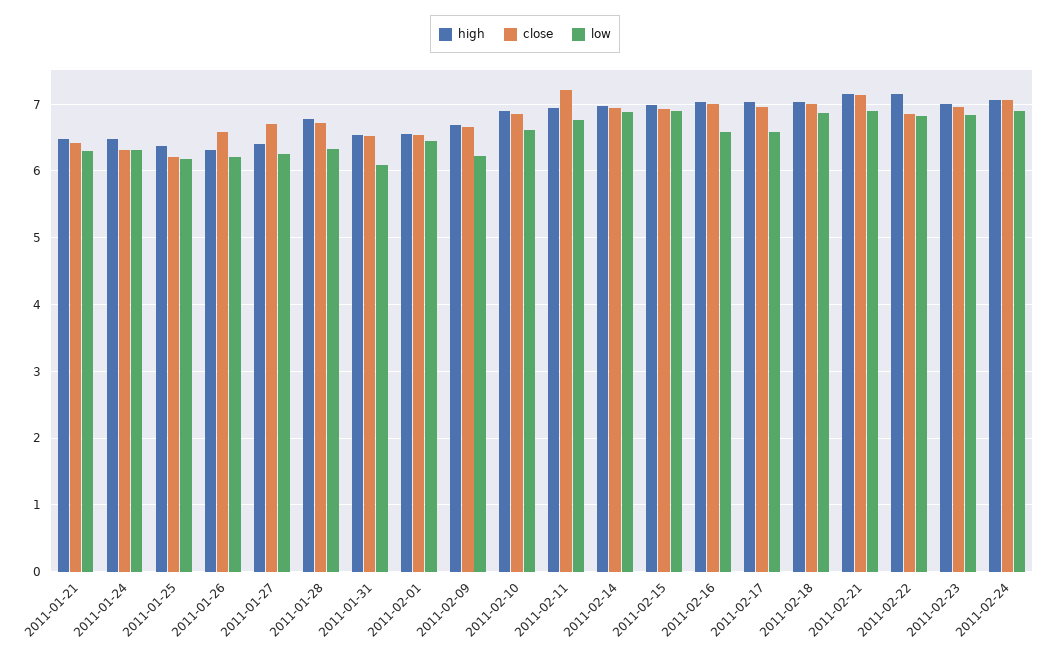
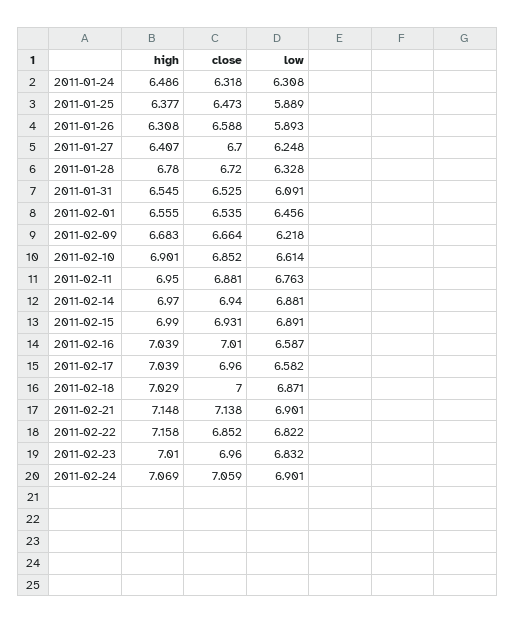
  {
    "high": {
-     "2011-01-21": 6.5,
      "2011-01-24": 6.486,
      "2011-01-25": 6.377,
      "2011-01-26": 6.308,
      "2011-01-27": 6.407,
      "2011-01-28": 6.78,
      "2011-01-31": 6.545,
      "2011-02-01": 6.555,
      "2011-02-09": 6.683,
      "2011-02-10": 6.901,
      "2011-02-11": 6.95,
      "2011-02-14": 6.97,
      "2011-02-15": 6.99,
      "2011-02-16": 7.039,
      "2011-02-17": 7.039,
      "2011-02-18": 7.029,
      "2011-02-21": 7.148,
      "2011-02-22": 7.158,
      "2011-02-23": 7.01,
      "2011-02-24": 7.069
    },
    "close": {
-     "2011-01-21": 6.4,
      "2011-01-24": 6.318,
-     "2011-01-25": 6.2,
+     "2011-01-25": 6.473,
      "2011-01-26": 6.588,
      "2011-01-27": 6.7,
      "2011-01-28": 6.72,
      "2011-01-31": 6.525,
      "2011-02-01": 6.535,
      "2011-02-09": 6.664,
      "2011-02-10": 6.852,
-     "2011-02-11": 7.2,
+     "2011-02-11": 6.881,
      "2011-02-14": 6.94,
      "2011-02-15": 6.931,
      "2011-02-16": 7.01,
      "2011-02-17": 6.96,
      "2011-02-18": 7,
      "2011-02-21": 7.138,
      "2011-02-22": 6.852,
      "2011-02-23": 6.96,
      "2011-02-24": 7.059
    },
    "low": {
-     "2011-01-21": 6.3,
      "2011-01-24": 6.308,
-     "2011-01-25": 6.2,
+     "2011-01-25": 5.889,
-     "2011-01-26": 6.2,
+     "2011-01-26": 5.893,
      "2011-01-27": 6.248,
      "2011-01-28": 6.328,
      "2011-01-31": 6.091,
      "2011-02-01": 6.456,
      "2011-02-09": 6.218,
      "2011-02-10": 6.614,
      "2011-02-11": 6.763,
      "2011-02-14": 6.881,
      "2011-02-15": 6.891,
      "2011-02-16": 6.587,
      "2011-02-17": 6.582,
      "2011-02-18": 6.871,
      "2011-02-21": 6.901,
      "2011-02-22": 6.822,
      "2011-02-23": 6.832,
      "2011-02-24": 6.901
    }
  }

